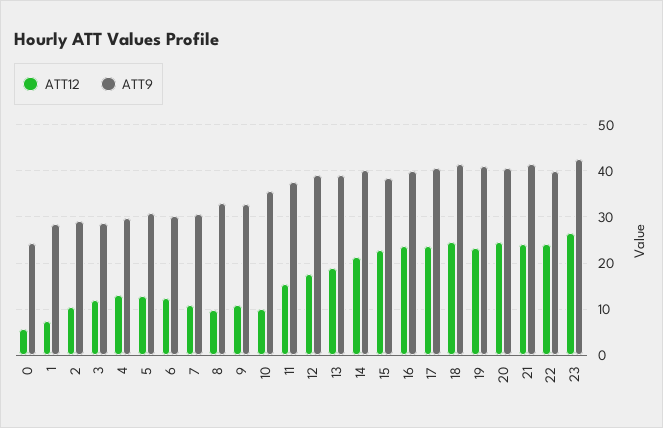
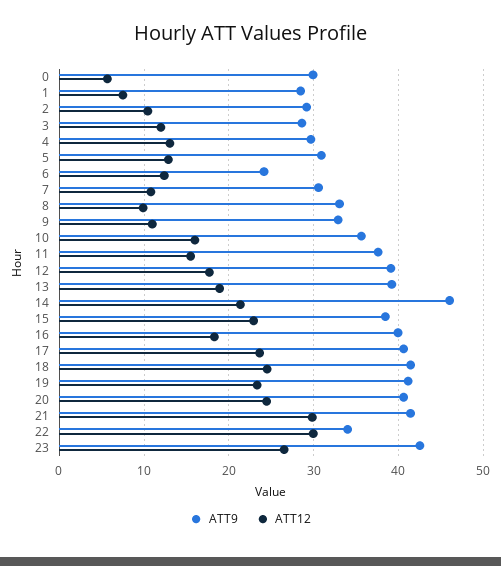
  {
    "ATT12": {
      "0": 6,
      "1": 8,
      "2": 10,
      "3": 12,
      "4": 13,
      "5": 13,
      "6": 12,
      "7": 11,
      "8": 10,
      "9": 11,
-     "10": 10,
+     "10": 16,
      "11": 15,
      "12": 18,
      "13": 19,
      "14": 21,
      "15": 23,
-     "16": 24,
+     "16": 18,
      "17": 24,
      "18": 25,
      "19": 23,
      "20": 24,
-     "21": 24,
+     "21": 30,
-     "22": 24,
+     "22": 30,
      "23": 27
    },
    "ATT9": {
-     "0": 24,
+     "0": 30,
      "1": 28,
      "2": 29,
      "3": 29,
      "4": 30,
      "5": 31,
-     "6": 30,
+     "6": 24,
      "7": 31,
      "8": 33,
      "9": 33,
      "10": 36,
      "11": 38,
      "12": 39,
      "13": 39,
-     "14": 40,
+     "14": 46,
      "15": 38,
      "16": 40,
      "17": 41,
      "18": 41,
      "19": 41,
      "20": 41,
      "21": 41,
-     "22": 40,
+     "22": 34,
      "23": 43
    }
  }

